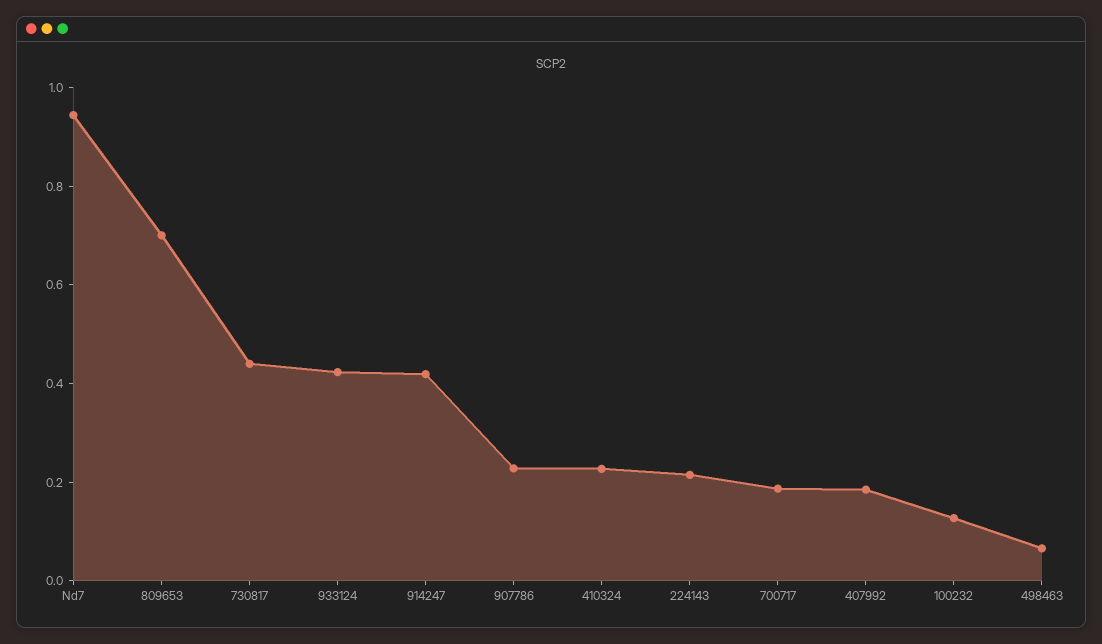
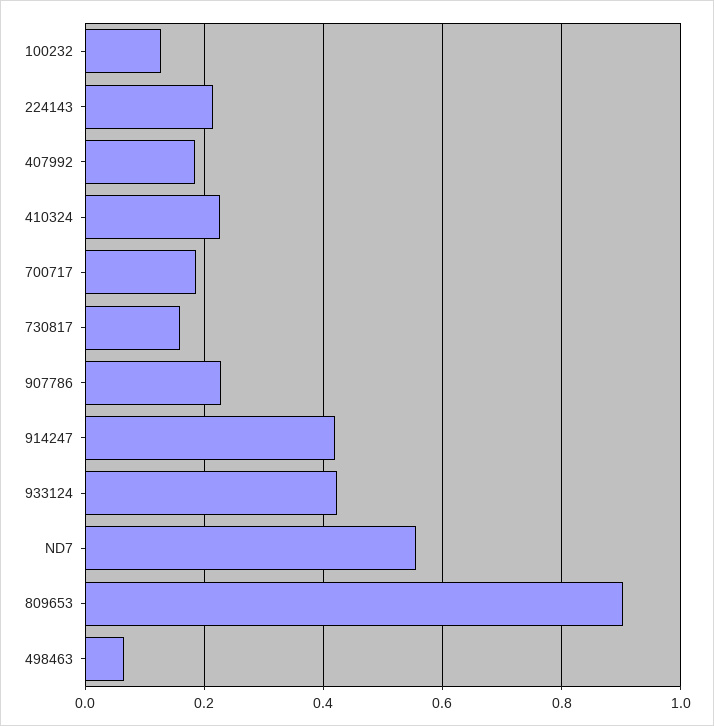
  {
-   "Nd7": 0.95,
+   "Nd7": 0.56,
-   "809653": 0.7,
+   "809653": 0.9,
-   "730817": 0.45,
+   "730817": 0.16,
    "933124": 0.42,
    "914247": 0.42,
    "907786": 0.22,
    "410324": 0.22,
    "224143": 0.22,
    "700717": 0.18,
    "407992": 0.18,
    "100232": 0.12,
    "498463": 0.06
  }

